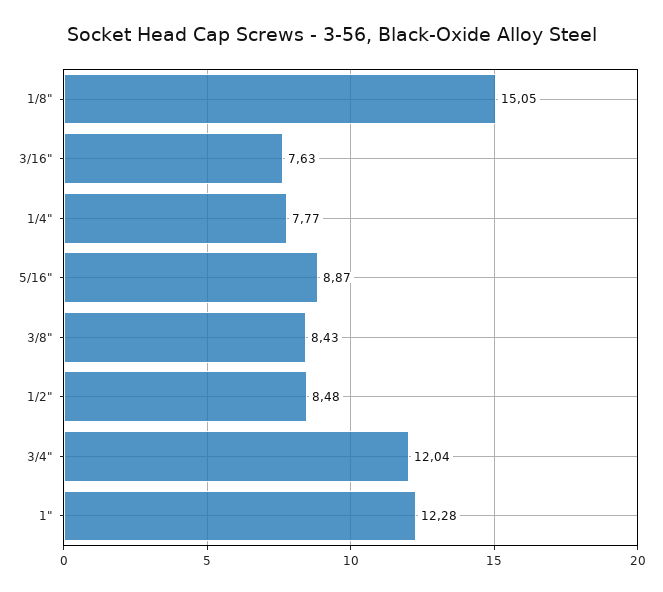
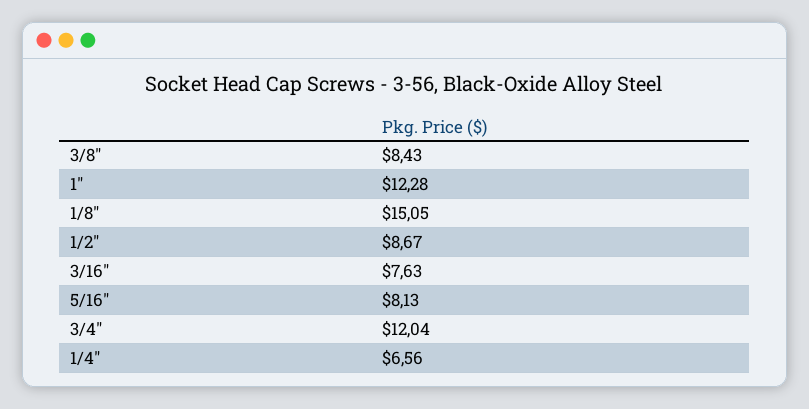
  {
    "1/8\"": 15.05,
    "3/16\"": 7.63,
-   "1/4\"": 7.77,
+   "1/4\"": 6.56,
-   "5/16\"": 8.87,
+   "5/16\"": 8.13,
    "3/8\"": 8.43,
-   "1/2\"": 8.48,
+   "1/2\"": 8.67,
    "3/4\"": 12.04,
    "1\"": 12.28
  }

